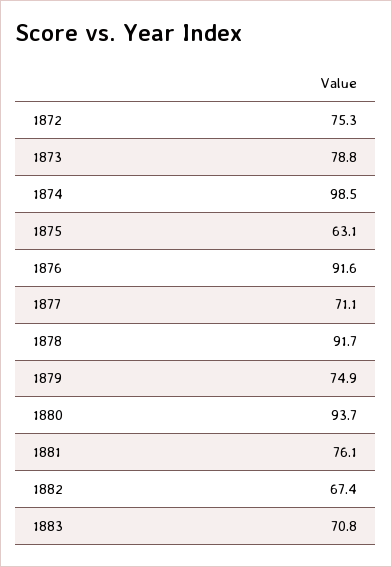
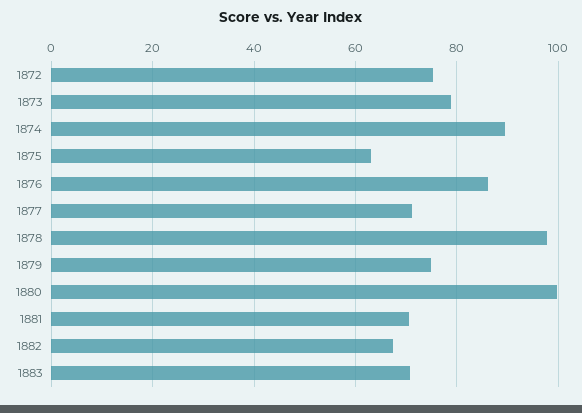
  {
    "1872": 75.3,
    "1873": 78.8,
-   "1874": 98.5,
+   "1874": 90,
    "1875": 63.1,
-   "1876": 91.6,
+   "1876": 86,
    "1877": 71.1,
-   "1878": 91.7,
+   "1878": 98,
    "1879": 74.9,
-   "1880": 93.7,
+   "1880": 100,
-   "1881": 76.1,
+   "1881": 70,
    "1882": 67.4,
    "1883": 70.8
  }

